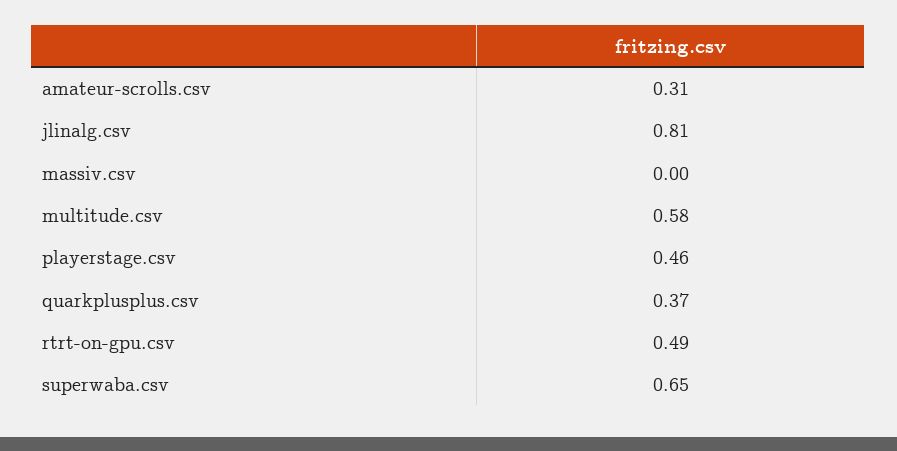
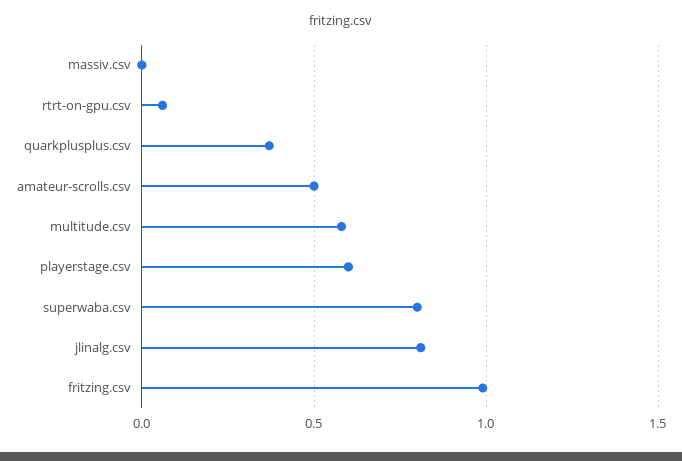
  {
-   "amateur-scrolls.csv": 0.31,
+   "amateur-scrolls.csv": 0.5,
    "jlinalg.csv": 0.81,
    "massiv.csv": 0,
    "multitude.csv": 0.58,
-   "playerstage.csv": 0.46,
+   "playerstage.csv": 0.6,
    "quarkplusplus.csv": 0.37,
-   "rtrt-on-gpu.csv": 0.49,
+   "rtrt-on-gpu.csv": 0.05,
-   "superwaba.csv": 0.65
+   "superwaba.csv": 0.8,
+   "fritzing.csv": 1
  }

